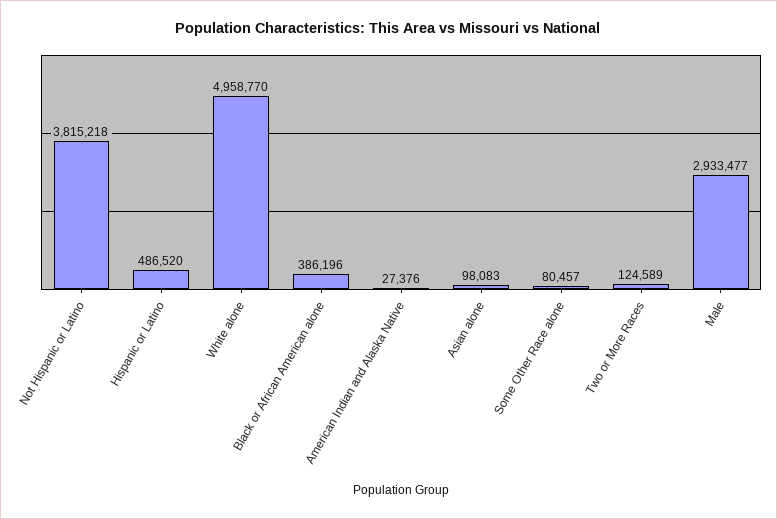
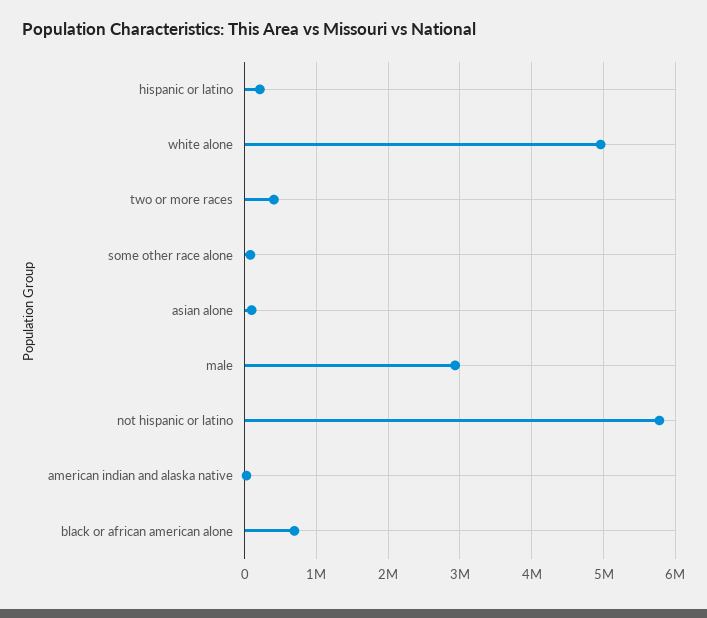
  {
-   "Not Hispanic or Latino": 3815218,
+   "Not Hispanic or Latino": 5800000,
-   "Hispanic or Latino": 486520,
+   "Hispanic or Latino": 200000,
    "White alone": 4958770,
-   "Black or African American alone": 386196,
+   "Black or African American alone": 700000,
    "American Indian and Alaska Native": 27376,
    "Asian alone": 98083,
    "Some Other Race alone": 80457,
-   "Two or More Races": 124589,
+   "Two or More Races": 400000,
    "Male": 2933477
  }

